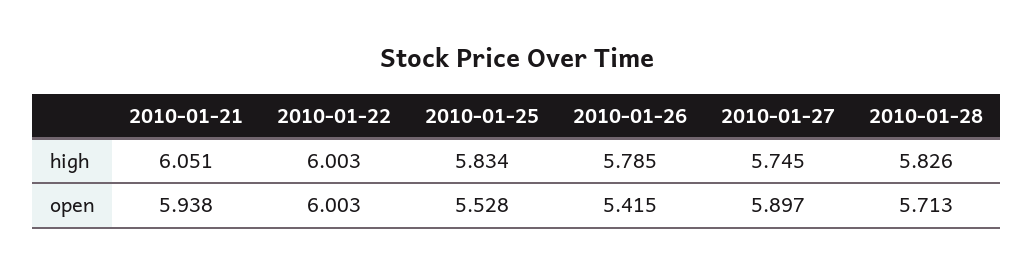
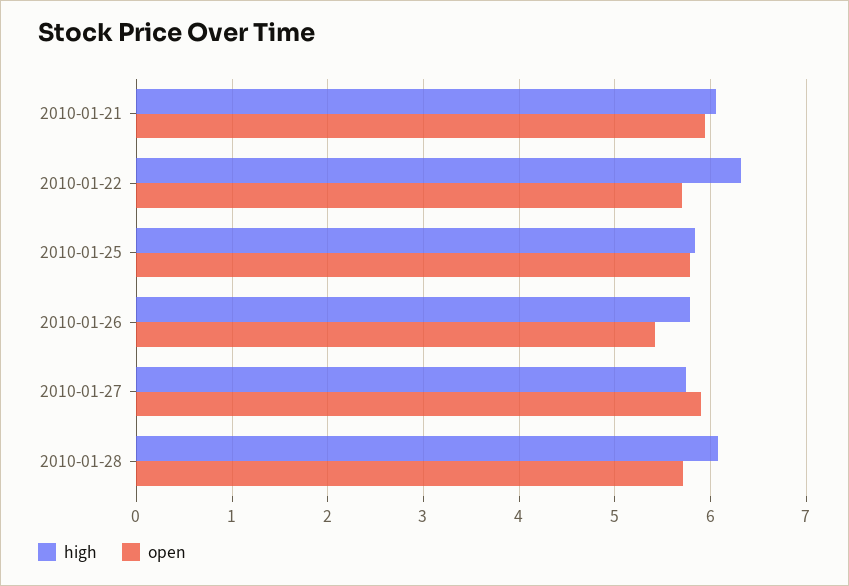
  {
    "high": {
      "2010-01-21": 6.051,
-     "2010-01-22": 6.003,
+     "2010-01-22": 6.3,
      "2010-01-25": 5.834,
      "2010-01-26": 5.785,
      "2010-01-27": 5.745,
-     "2010-01-28": 5.826
+     "2010-01-28": 6.1
    },
    "open": {
      "2010-01-21": 5.938,
-     "2010-01-22": 6.003,
+     "2010-01-22": 5.7,
-     "2010-01-25": 5.528,
+     "2010-01-25": 5.8,
      "2010-01-26": 5.415,
      "2010-01-27": 5.897,
      "2010-01-28": 5.713
    }
  }

